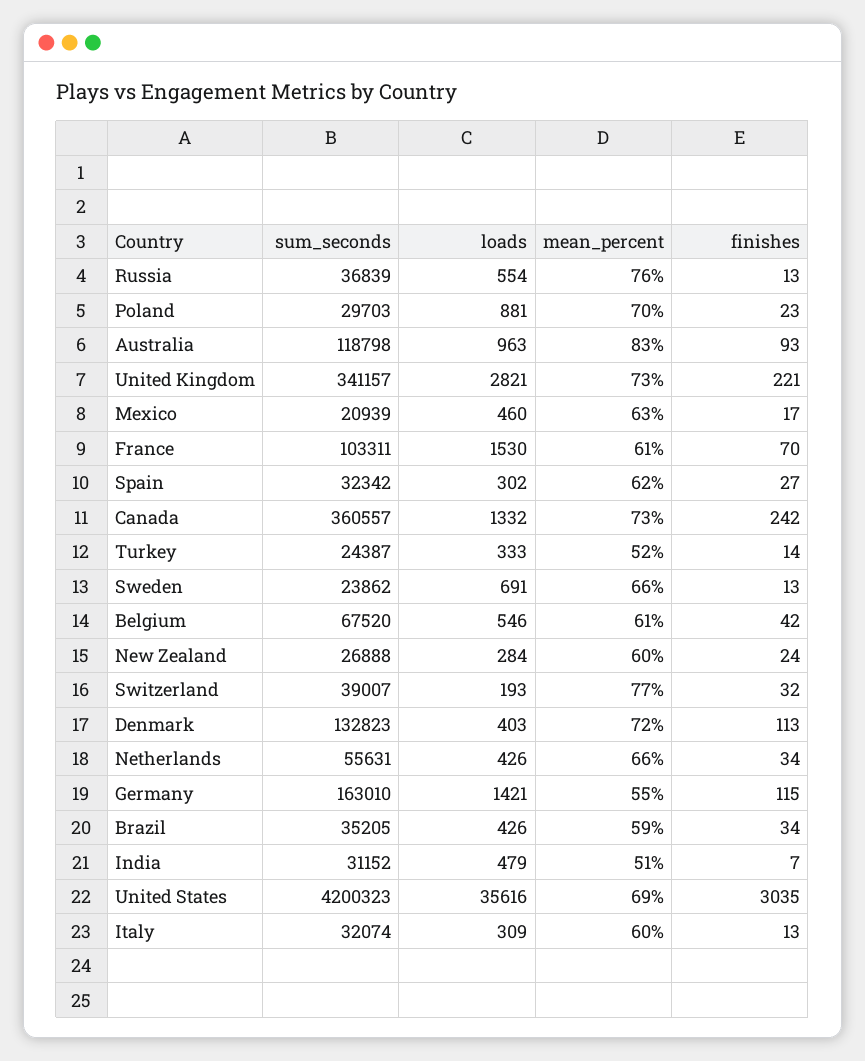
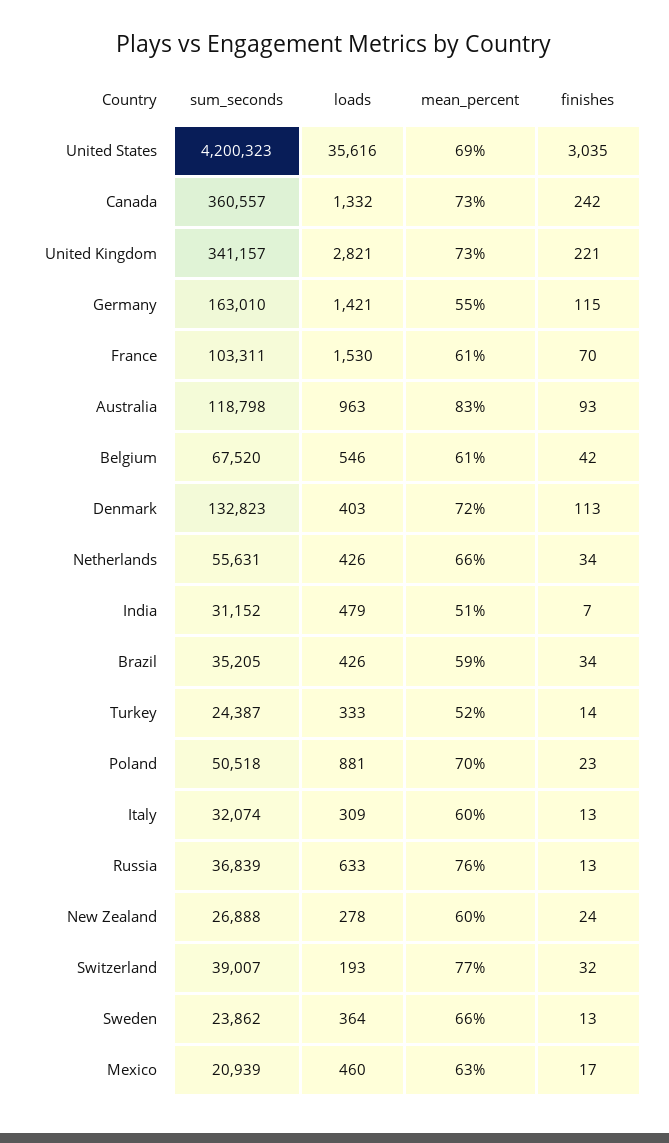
  {
    "sum_seconds": {
      "Russia": 36839,
-     "Poland": 29703,
+     "Poland": 50518,
      "Australia": 118798,
      "United Kingdom": 341157,
      "Mexico": 20939,
      "France": 103311,
-     "Spain": 32342,
      "Canada": 360557,
      "Turkey": 24387,
      "Sweden": 23862,
      "Belgium": 67520,
      "New Zealand": 26888,
      "Switzerland": 39007,
      "Denmark": 132823,
      "Netherlands": 55631,
      "Germany": 163010,
      "Brazil": 35205,
      "India": 31152,
      "United States": 4200323,
      "Italy": 32074
    },
    "loads": {
-     "Russia": 554,
+     "Russia": 633,
      "Poland": 881,
      "Australia": 963,
      "United Kingdom": 2821,
      "Mexico": 460,
      "France": 1530,
-     "Spain": 302,
      "Canada": 1332,
      "Turkey": 333,
-     "Sweden": 691,
+     "Sweden": 364,
      "Belgium": 546,
-     "New Zealand": 284,
+     "New Zealand": 278,
      "Switzerland": 193,
      "Denmark": 403,
      "Netherlands": 426,
      "Germany": 1421,
      "Brazil": 426,
      "India": 479,
      "United States": 35616,
      "Italy": 309
    },
    "mean_percent": {
      "Russia": 76,
      "Poland": 70,
      "Australia": 83,
      "United Kingdom": 73,
      "Mexico": 63,
      "France": 61,
-     "Spain": 62,
      "Canada": 73,
      "Turkey": 52,
      "Sweden": 66,
      "Belgium": 61,
      "New Zealand": 60,
      "Switzerland": 77,
      "Denmark": 72,
      "Netherlands": 66,
      "Germany": 55,
      "Brazil": 59,
      "India": 51,
      "United States": 69,
      "Italy": 60
    },
    "finishes": {
      "Russia": 13,
      "Poland": 23,
      "Australia": 93,
      "United Kingdom": 221,
      "Mexico": 17,
      "France": 70,
-     "Spain": 27,
      "Canada": 242,
      "Turkey": 14,
      "Sweden": 13,
      "Belgium": 42,
      "New Zealand": 24,
      "Switzerland": 32,
      "Denmark": 113,
      "Netherlands": 34,
      "Germany": 115,
      "Brazil": 34,
      "India": 7,
      "United States": 3035,
      "Italy": 13
    }
  }

